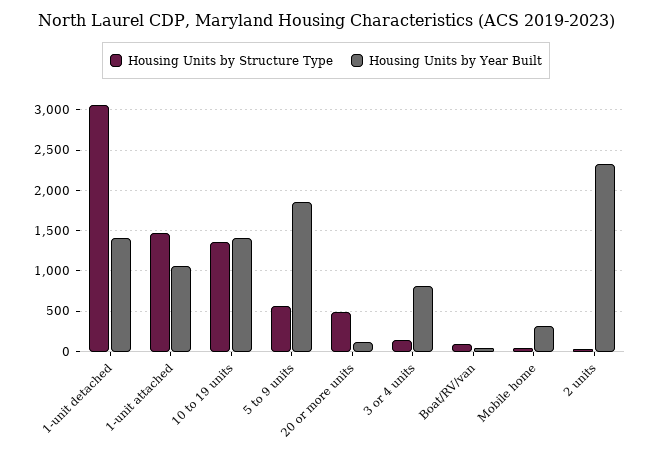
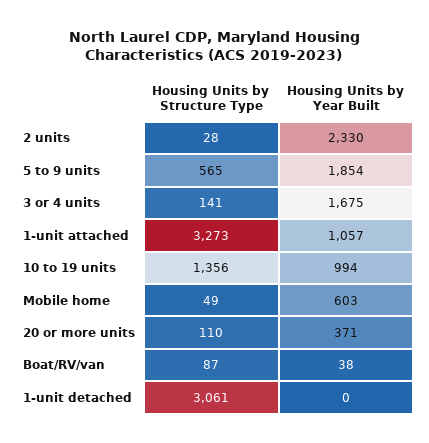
  {
    "Housing Units by Structure Type": {
      "1-unit detached": 3061,
-     "1-unit attached": 1500,
+     "1-unit attached": 3273,
      "10 to 19 units": 1356,
      "5 to 9 units": 565,
-     "20 or more units": 500,
+     "20 or more units": 110,
      "3 or 4 units": 141,
      "Boat/RV/van": 87,
      "Mobile home": 49,
      "2 units": 28
    },
    "Housing Units by Year Built": {
-     "1-unit detached": 1400,
+     "1-unit detached": 0,
      "1-unit attached": 1057,
-     "10 to 19 units": 1400,
+     "10 to 19 units": 994,
      "5 to 9 units": 1854,
-     "20 or more units": 100,
+     "20 or more units": 371,
-     "3 or 4 units": 800,
+     "3 or 4 units": 1675,
      "Boat/RV/van": 38,
-     "Mobile home": 300,
+     "Mobile home": 603,
      "2 units": 2330
    }
  }

